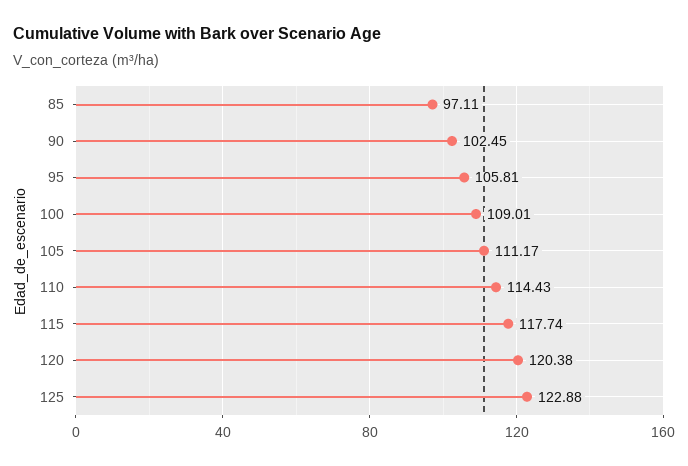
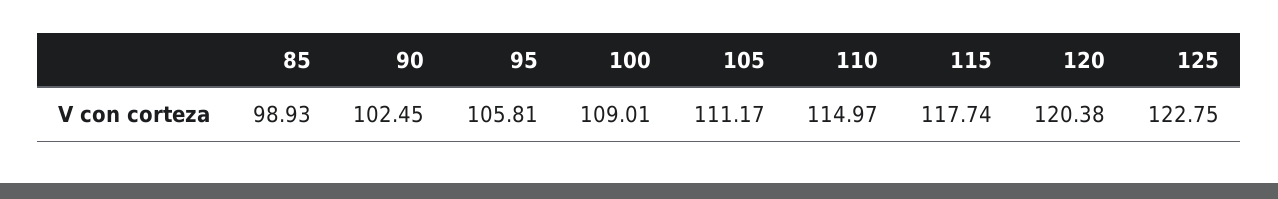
  {
-   "85": 97.11,
+   "85": 98.93,
    "90": 102.45,
    "95": 105.81,
    "100": 109.01,
    "105": 111.17,
-   "110": 114.43,
+   "110": 114.97,
    "115": 117.74,
    "120": 120.38,
-   "125": 122.88
+   "125": 122.75
  }

